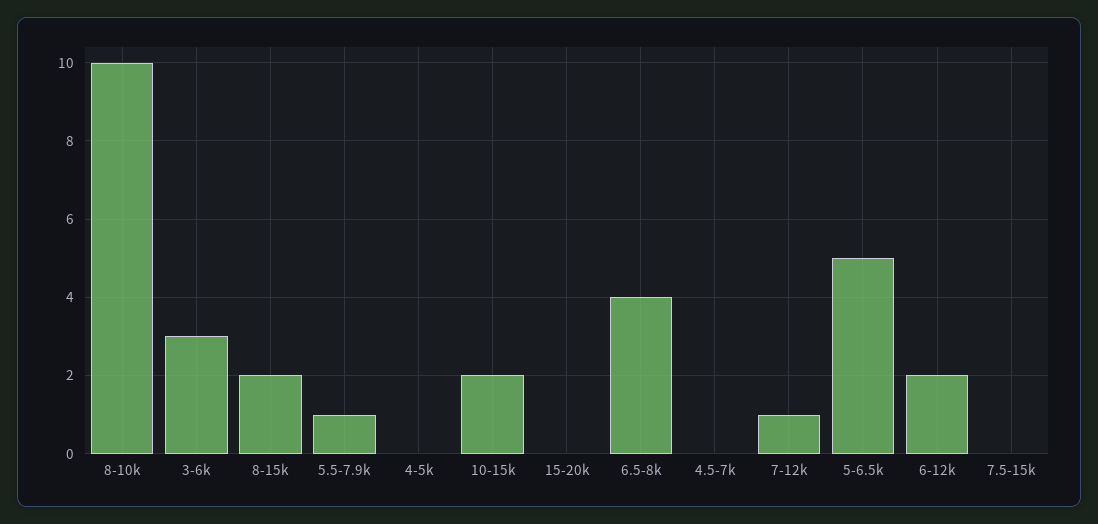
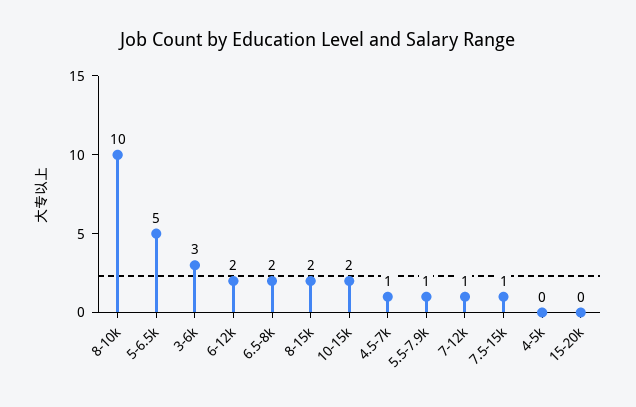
  {
    "8-10k": 10,
    "3-6k": 3,
    "8-15k": 2,
    "5.5-7.9k": 1,
    "4-5k": 0,
    "10-15k": 2,
    "15-20k": 0,
-   "6.5-8k": 4,
+   "6.5-8k": 2,
-   "4.5-7k": 0,
+   "4.5-7k": 1,
    "7-12k": 1,
    "5-6.5k": 5,
    "6-12k": 2,
-   "7.5-15k": 0
+   "7.5-15k": 1
  }

